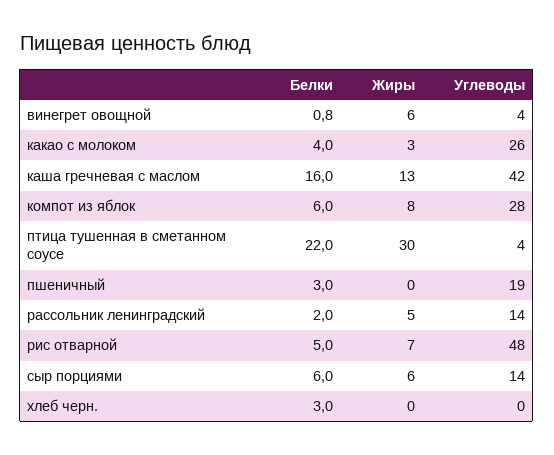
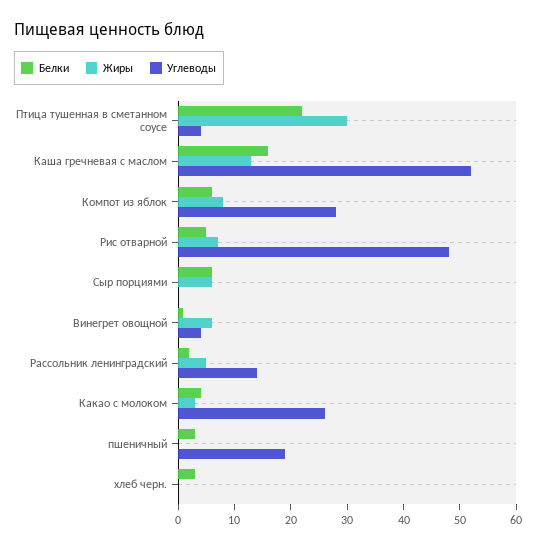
  {
    "Белки": {
      "винегрет овощной": 0.8,
      "какао с молоком": 4,
      "каша гречневая с маслом": 16,
      "компот из яблок": 6,
      "птица тушенная в сметанном соусе": 22,
      "пшеничный": 3,
      "рассольник ленинградский": 2,
      "рис отварной": 5,
      "сыр порциями": 6,
      "хлеб черн.": 3
    },
    "Жиры": {
      "винегрет овощной": 6,
      "какао с молоком": 3,
      "каша гречневая с маслом": 13,
      "компот из яблок": 8,
      "птица тушенная в сметанном соусе": 30,
      "пшеничный": 0,
      "рассольник ленинградский": 5,
      "рис отварной": 7,
      "сыр порциями": 6,
      "хлеб черн.": 0
    },
    "Углеводы": {
      "винегрет овощной": 4,
      "какао с молоком": 26,
-     "каша гречневая с маслом": 42,
+     "каша гречневая с маслом": 52,
      "компот из яблок": 28,
      "птица тушенная в сметанном соусе": 4,
      "пшеничный": 19,
      "рассольник ленинградский": 14,
      "рис отварной": 48,
-     "сыр порциями": 14,
+     "сыр порциями": 0,
      "хлеб черн.": 0
    }
  }

